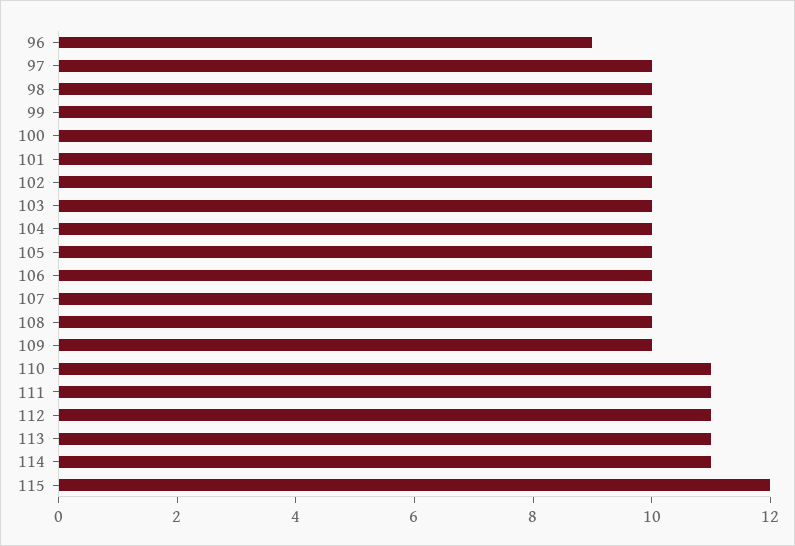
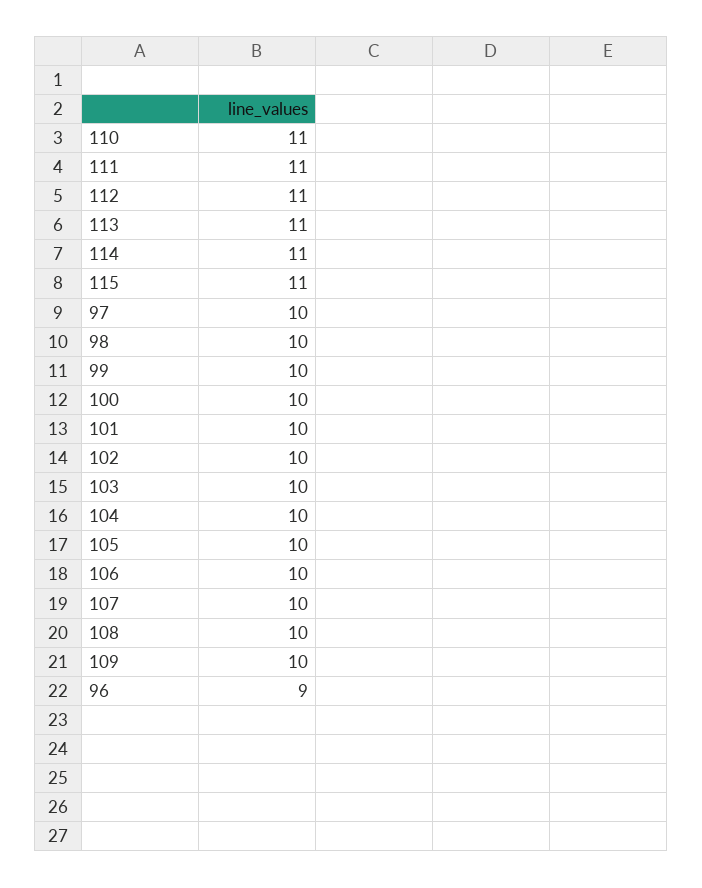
  {
    "96": 9,
    "97": 10,
    "98": 10,
    "99": 10,
    "100": 10,
    "101": 10,
    "102": 10,
    "103": 10,
    "104": 10,
    "105": 10,
    "106": 10,
    "107": 10,
    "108": 10,
    "109": 10,
    "110": 11,
    "111": 11,
    "112": 11,
    "113": 11,
    "114": 11,
-   "115": 12
+   "115": 11
  }

